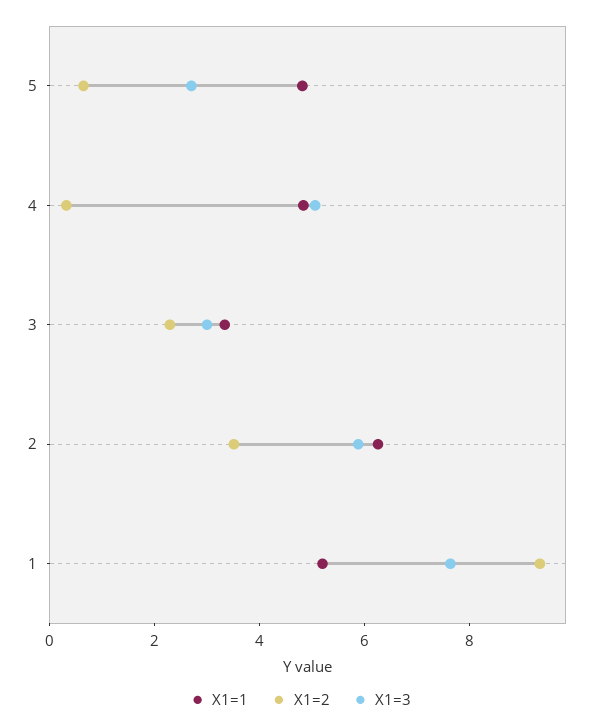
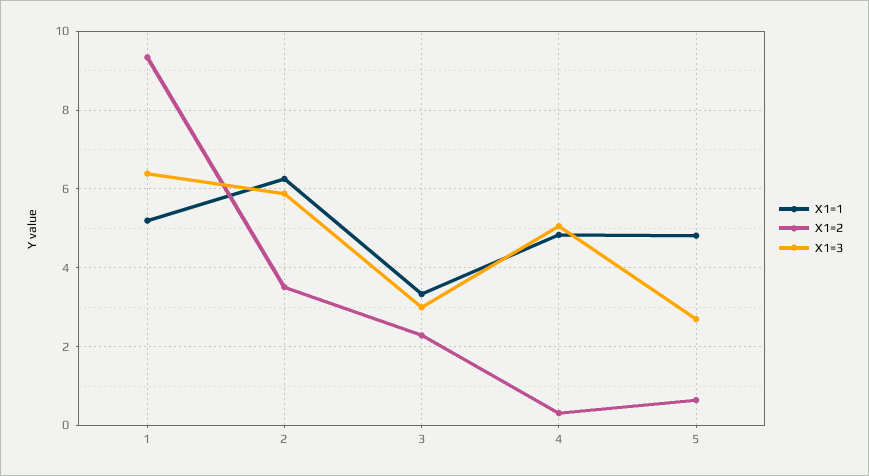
  {
    "X1=1": {
      "5": 4.8,
      "4": 4.8,
      "3": 3.4,
      "2": 6.2,
      "1": 5.2
    },
    "X1=2": {
      "5": 0.6,
      "4": 0.4,
      "3": 2.2,
      "2": 3.6,
      "1": 9.4
    },
    "X1=3": {
      "5": 2.6,
      "4": 5,
      "3": 3,
      "2": 5.8,
-     "1": 7.5
+     "1": 6.4
    }
  }

